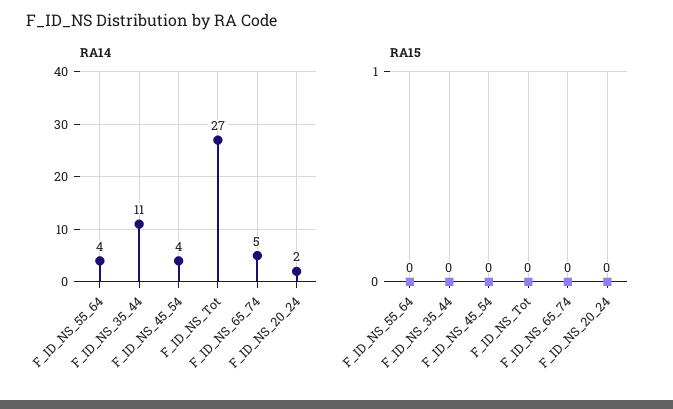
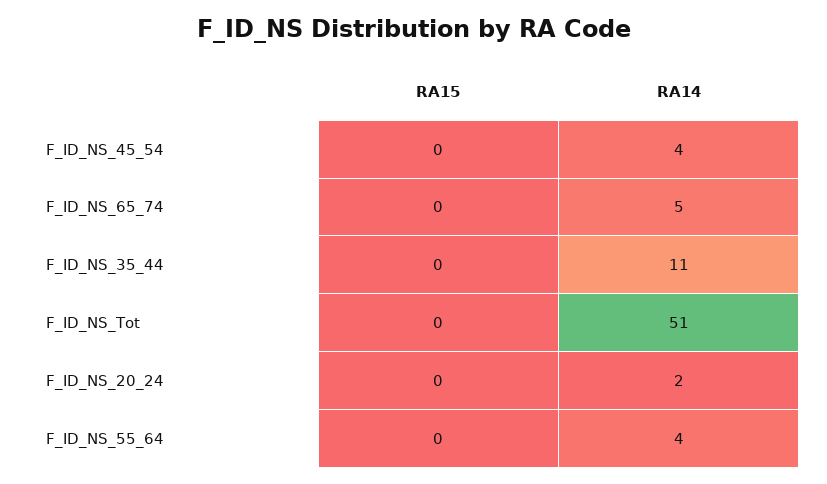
  {
    "RA14": {
      "F_ID_NS_55_64": 4,
      "F_ID_NS_35_44": 11,
      "F_ID_NS_45_54": 4,
-     "F_ID_NS_Tot": 27,
+     "F_ID_NS_Tot": 51,
      "F_ID_NS_65_74": 5,
      "F_ID_NS_20_24": 2
    },
    "RA15": {
      "F_ID_NS_55_64": 0,
      "F_ID_NS_35_44": 0,
      "F_ID_NS_45_54": 0,
      "F_ID_NS_Tot": 0,
      "F_ID_NS_65_74": 0,
      "F_ID_NS_20_24": 0
    }
  }

